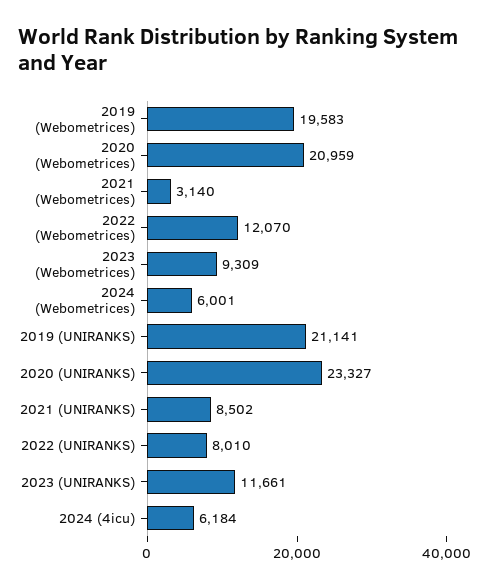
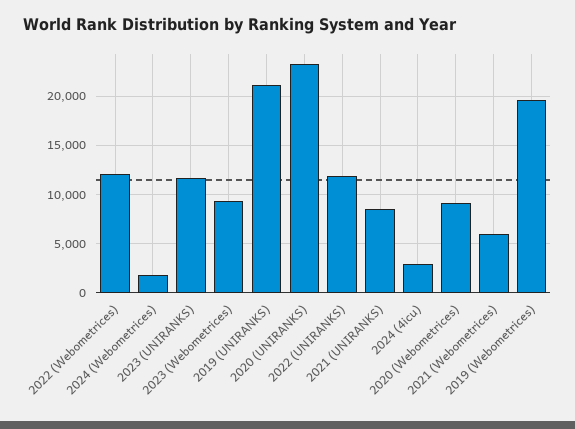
  {
    "2019 (Webometrices)": 19583,
-   "2020 (Webometrices)": 20959,
+   "2020 (Webometrices)": 9000,
-   "2021 (Webometrices)": 3140,
+   "2021 (Webometrices)": 6000,
    "2022 (Webometrices)": 12070,
    "2023 (Webometrices)": 9309,
-   "2024 (Webometrices)": 6001,
+   "2024 (Webometrices)": 2000,
    "2019 (UNIRANKS)": 21141,
    "2020 (UNIRANKS)": 23327,
    "2021 (UNIRANKS)": 8502,
-   "2022 (UNIRANKS)": 8010,
+   "2022 (UNIRANKS)": 12000,
    "2023 (UNIRANKS)": 11661,
-   "2024 (4icu)": 6184
+   "2024 (4icu)": 3000
  }

